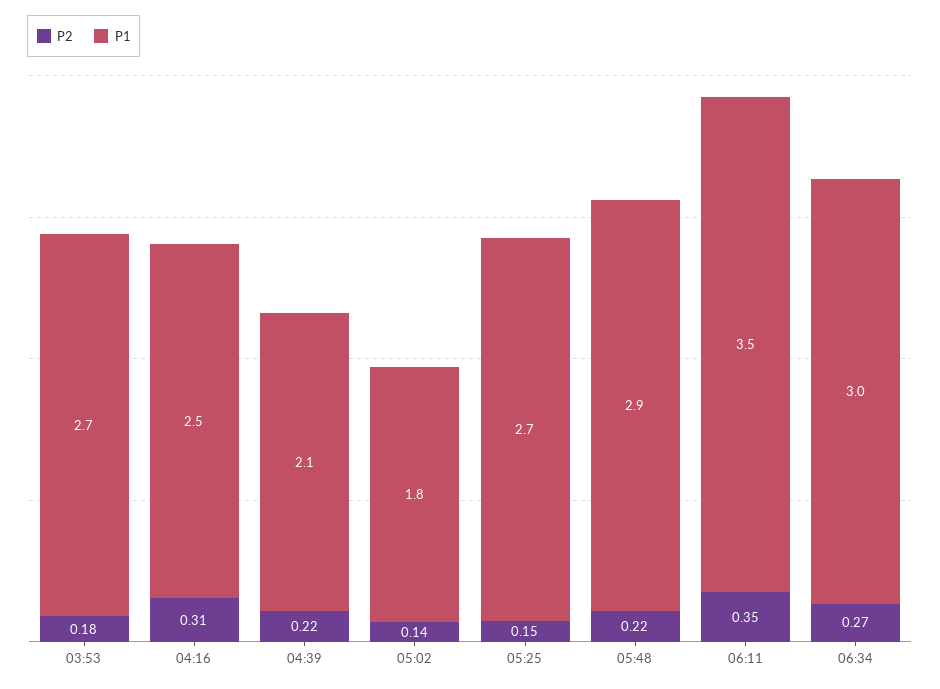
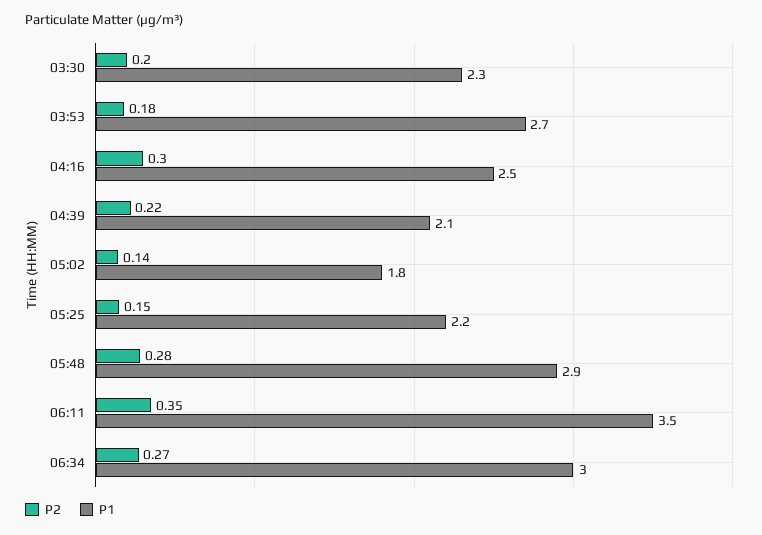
  {
    "P2": {
      "03:53": 0.18,
-     "04:16": 0.31,
+     "04:16": 0.3,
      "04:39": 0.22,
      "05:02": 0.14,
      "05:25": 0.15,
-     "05:48": 0.22,
+     "05:48": 0.28,
      "06:11": 0.35,
-     "06:34": 0.27
+     "06:34": 0.27,
+     "03:30": 0.2
    },
    "P1": {
      "03:53": 2.7,
      "04:16": 2.5,
      "04:39": 2.1,
      "05:02": 1.8,
-     "05:25": 2.7,
+     "05:25": 2.2,
      "05:48": 2.9,
      "06:11": 3.5,
-     "06:34": 3
+     "06:34": 3,
+     "03:30": 2.3
    }
  }

